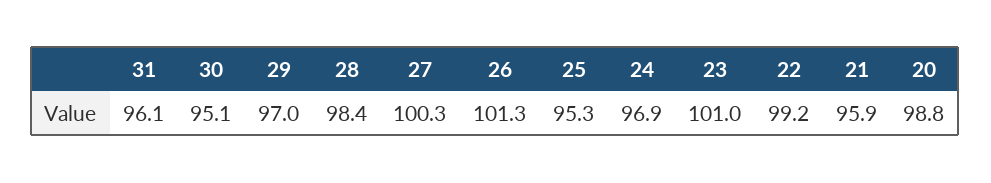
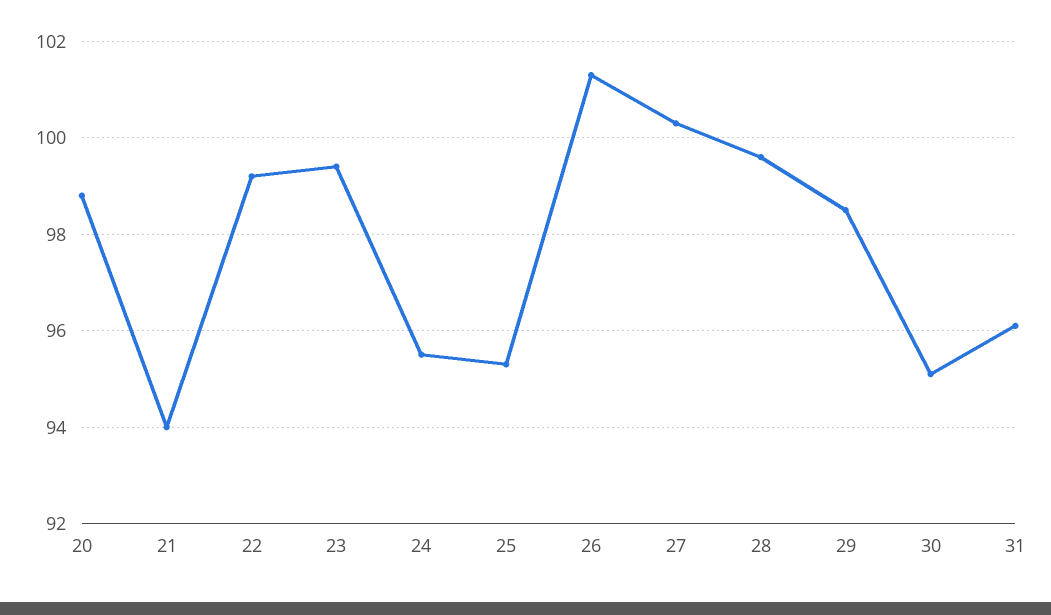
  {
    "31": 96.1,
    "30": 95.1,
-   "29": 97,
+   "29": 98.5,
-   "28": 98.4,
+   "28": 99.5,
    "27": 100.3,
    "26": 101.3,
    "25": 95.3,
-   "24": 96.9,
+   "24": 95.5,
-   "23": 101,
+   "23": 99.5,
    "22": 99.2,
-   "21": 95.9,
+   "21": 94,
    "20": 98.8
  }

